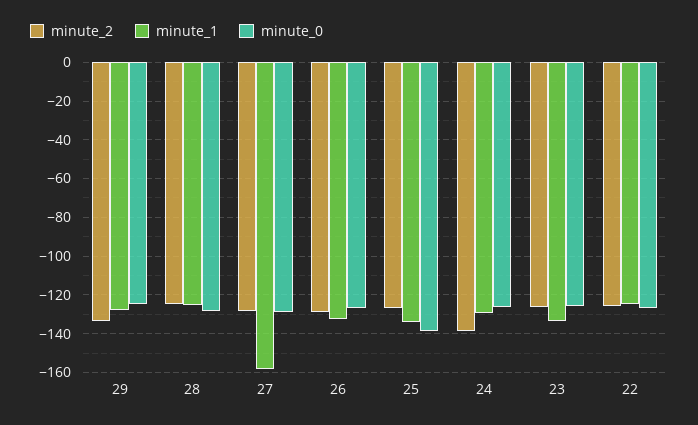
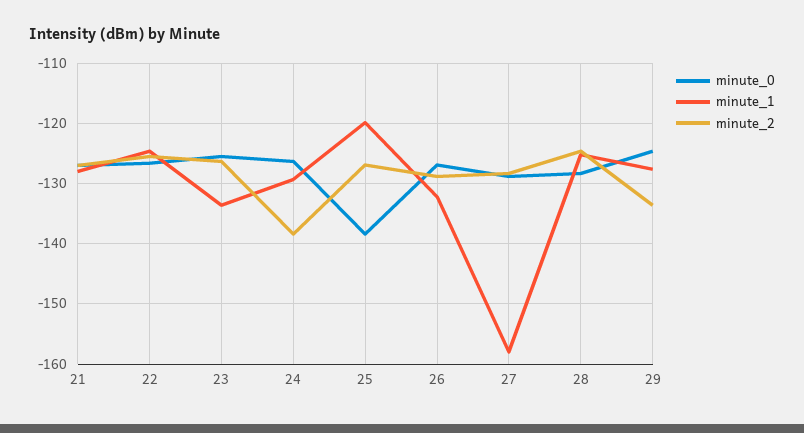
  {
    "minute_2": {
      "29": -134,
      "28": -125,
      "27": -128,
      "26": -129,
      "25": -127,
      "24": -138,
      "23": -126,
-     "22": -126
+     "22": -126,
+     "21": -127
    },
    "minute_1": {
      "29": -128,
      "28": -125,
      "27": -158,
      "26": -132,
-     "25": -135,
+     "25": -120,
      "24": -129,
      "23": -134,
-     "22": -125
+     "22": -125,
+     "21": -128
    },
    "minute_0": {
      "29": -125,
      "28": -128,
      "27": -129,
      "26": -127,
      "25": -138,
      "24": -126,
      "23": -126,
-     "22": -127
+     "22": -127,
+     "21": -127
    }
  }

